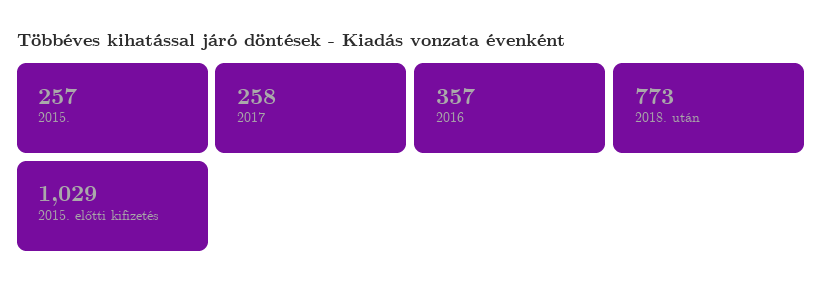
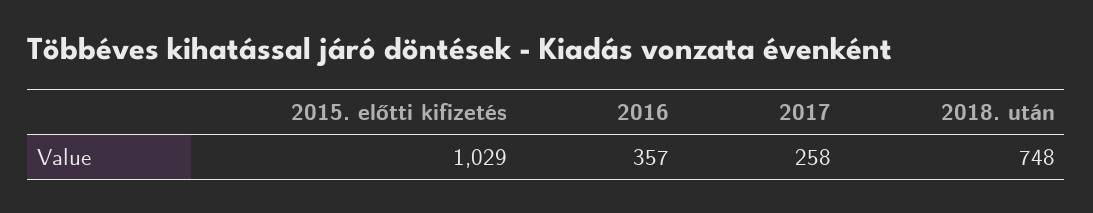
  {
-   "2015.": 257,
    "2017": 258,
    "2016": 357,
-   "2018. után": 773,
+   "2018. után": 748,
    "2015. előtti kifizetés": 1029
  }

